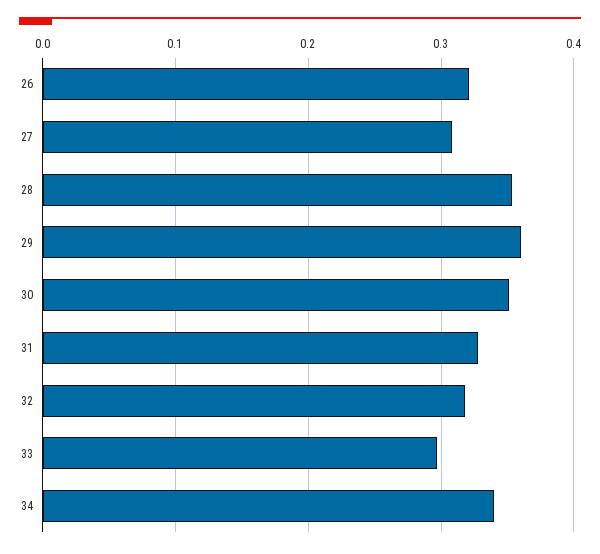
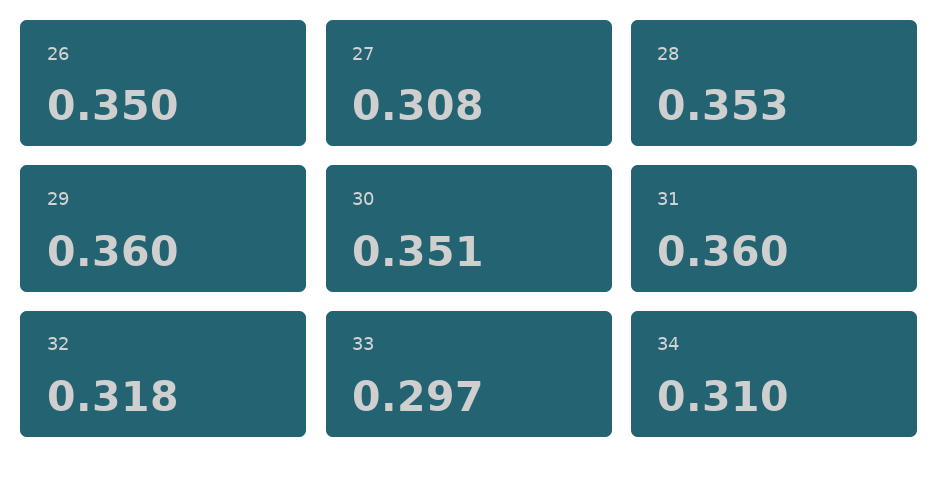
  {
-   "26": 0.32,
+   "26": 0.35,
    "27": 0.308,
    "28": 0.353,
    "29": 0.36,
    "30": 0.351,
-   "31": 0.33,
+   "31": 0.36,
    "32": 0.318,
    "33": 0.297,
-   "34": 0.34
+   "34": 0.31
  }

